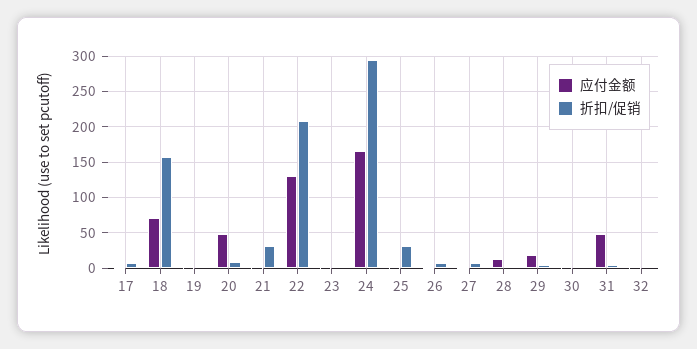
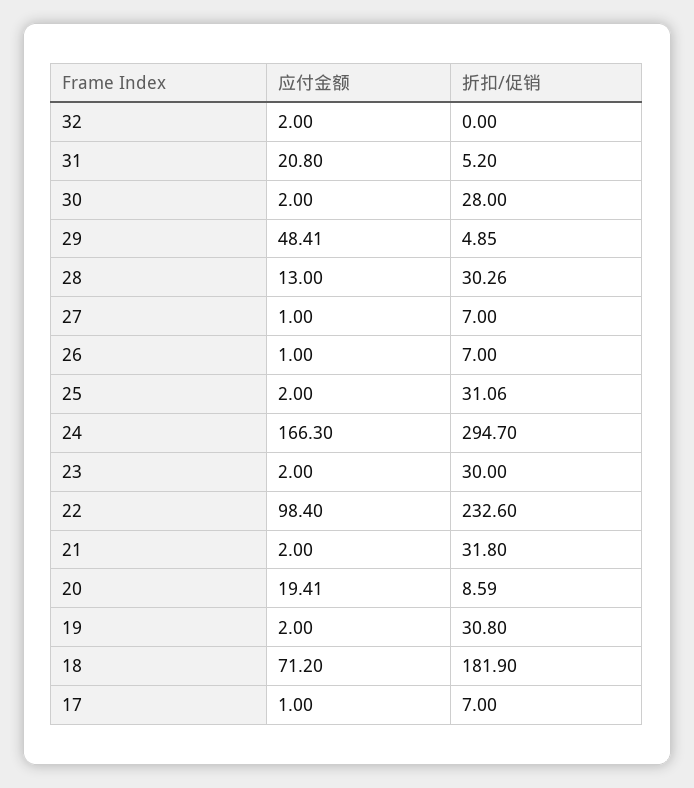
  {
    "应付金额": {
      "17": 1,
      "18": 71.2,
      "19": 2,
-     "20": 50,
+     "20": 19.41,
      "21": 2,
-     "22": 130,
+     "22": 98.4,
      "23": 2,
      "24": 166.3,
      "25": 2,
      "26": 1,
      "27": 1,
      "28": 13,
-     "29": 20,
+     "29": 48.41,
      "30": 2,
-     "31": 50,
+     "31": 20.8,
      "32": 2
    },
    "折扣/促销": {
      "17": 7,
-     "18": 160,
+     "18": 181.9,
-     "19": 0,
+     "19": 30.8,
      "20": 8.59,
      "21": 31.8,
-     "22": 210,
+     "22": 232.6,
-     "23": 0,
+     "23": 30,
      "24": 294.7,
      "25": 31.06,
      "26": 7,
      "27": 7,
-     "28": 0,
+     "28": 30.26,
      "29": 4.85,
-     "30": 0,
+     "30": 28,
      "31": 5.2,
      "32": 0
    }
  }

